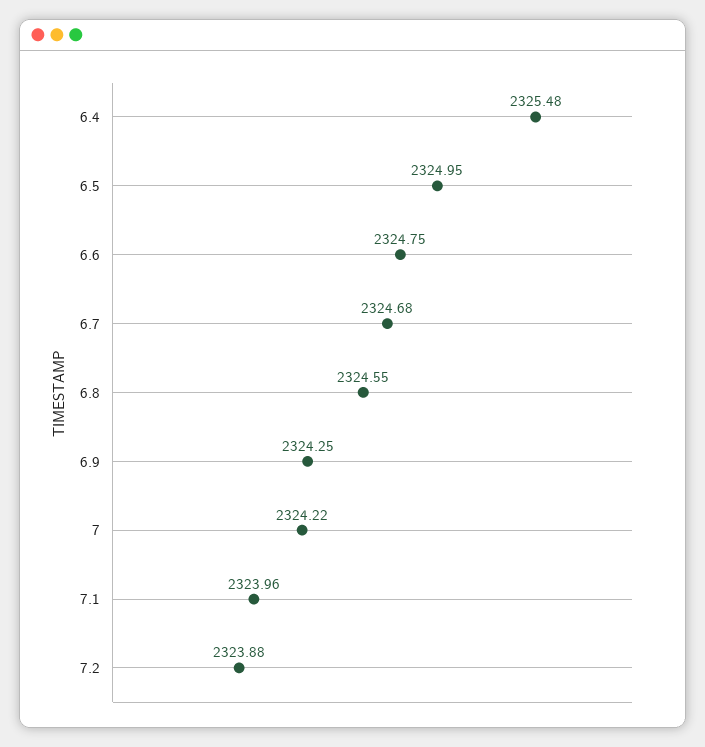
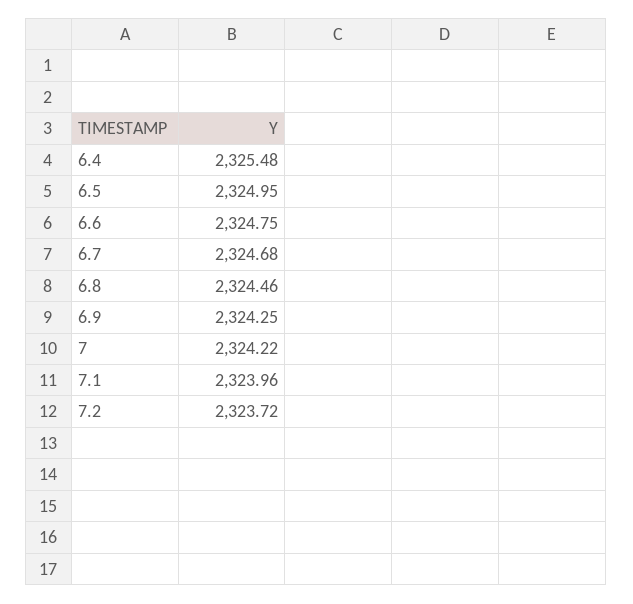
  {
    "6.4": 2325.48,
    "6.5": 2324.95,
    "6.6": 2324.75,
    "6.7": 2324.68,
-   "6.8": 2324.55,
+   "6.8": 2324.46,
    "6.9": 2324.25,
    "7": 2324.22,
    "7.1": 2323.96,
-   "7.2": 2323.88
+   "7.2": 2323.72
  }

